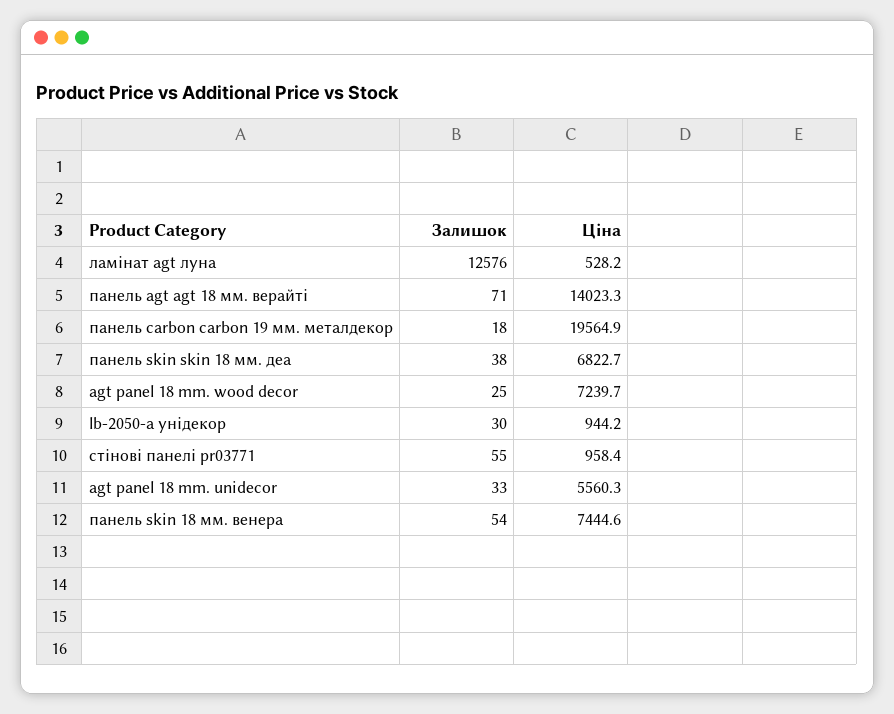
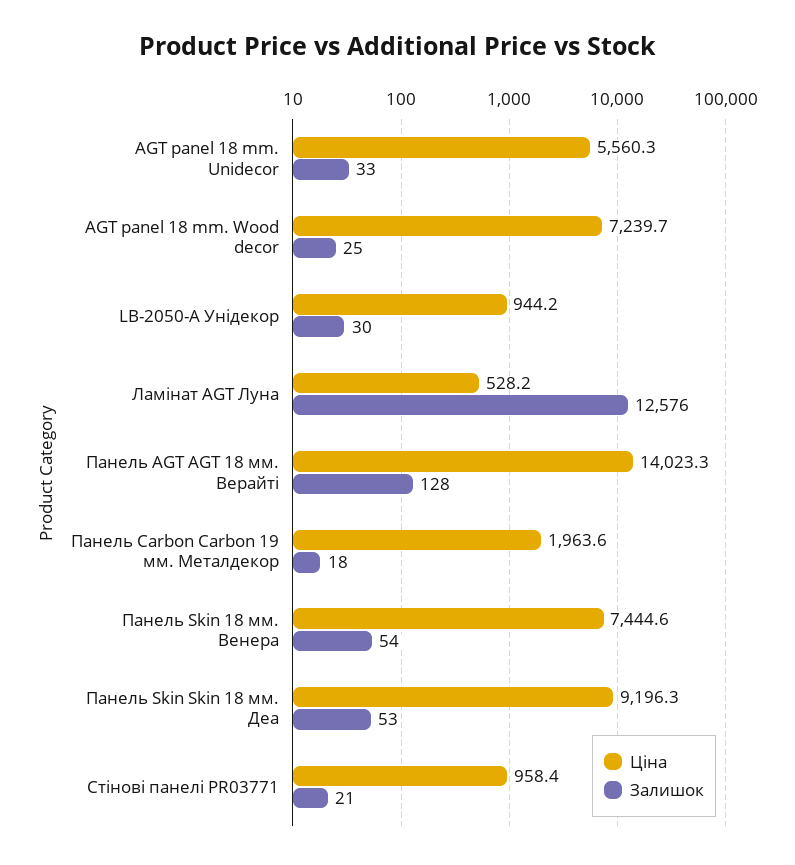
  {
    "Залишок": {
      "ламінат agt луна": 12576,
-     "панель agt agt 18 мм. верайті": 71,
+     "панель agt agt 18 мм. верайті": 128,
      "панель carbon carbon 19 мм. металдекор": 18,
-     "панель skin skin 18 мм. деа": 38,
+     "панель skin skin 18 мм. деа": 53,
      "agt panel 18 mm. wood decor": 25,
      "lb-2050-а унідекор": 30,
-     "стінові панелі pr03771": 55,
+     "стінові панелі pr03771": 21,
      "agt panel 18 mm. unidecor": 33,
      "панель skin 18 мм. венера": 54
    },
    "Ціна": {
      "ламінат agt луна": 528.2,
      "панель agt agt 18 мм. верайті": 14023.3,
-     "панель carbon carbon 19 мм. металдекор": 19564.9,
+     "панель carbon carbon 19 мм. металдекор": 1963.6,
-     "панель skin skin 18 мм. деа": 6822.7,
+     "панель skin skin 18 мм. деа": 9196.3,
      "agt panel 18 mm. wood decor": 7239.7,
      "lb-2050-а унідекор": 944.2,
      "стінові панелі pr03771": 958.4,
      "agt panel 18 mm. unidecor": 5560.3,
      "панель skin 18 мм. венера": 7444.6
    }
  }

